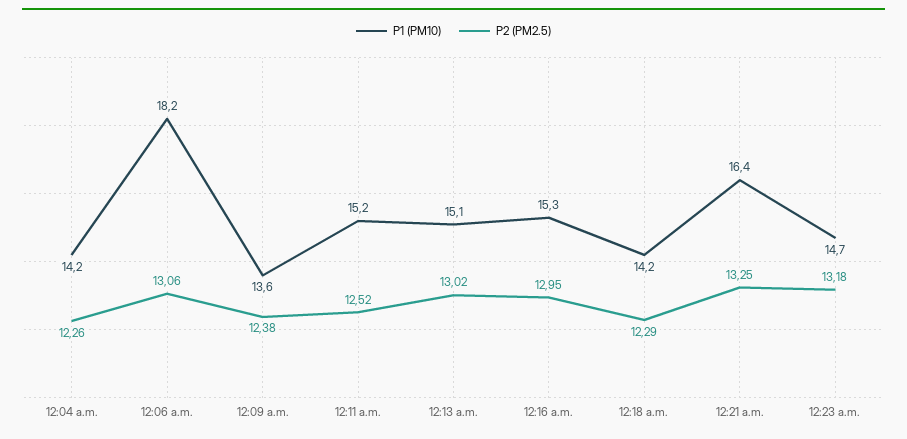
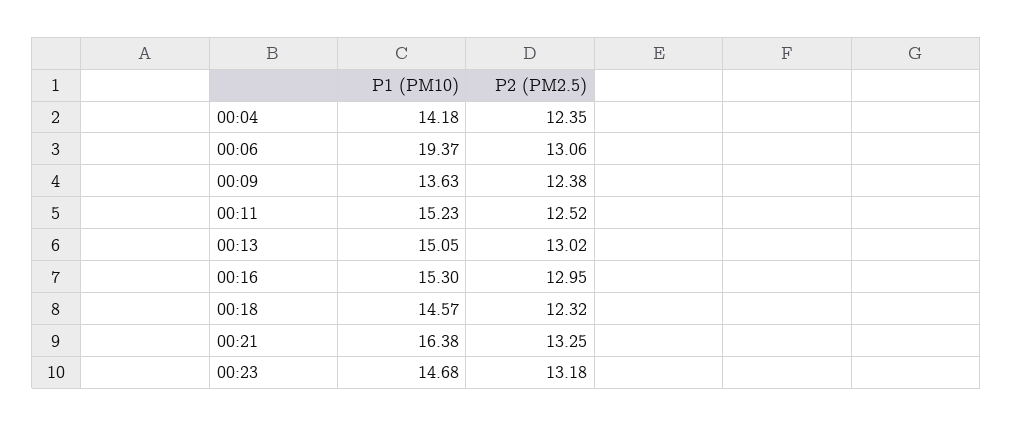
  {
    "P1 (PM10)": {
      "12:04 a.m.": 14.18,
-     "12:06 a.m.": 18.2,
+     "12:06 a.m.": 19.37,
      "12:09 a.m.": 13.63,
      "12:11 a.m.": 15.23,
      "12:13 a.m.": 15.05,
      "12:16 a.m.": 15.3,
-     "12:18 a.m.": 14.2,
+     "12:18 a.m.": 14.57,
      "12:21 a.m.": 16.38,
      "12:23 a.m.": 14.68
    },
    "P2 (PM2.5)": {
-     "12:04 a.m.": 12.26,
+     "12:04 a.m.": 12.35,
      "12:06 a.m.": 13.06,
      "12:09 a.m.": 12.38,
      "12:11 a.m.": 12.52,
      "12:13 a.m.": 13.02,
      "12:16 a.m.": 12.95,
-     "12:18 a.m.": 12.29,
+     "12:18 a.m.": 12.32,
      "12:21 a.m.": 13.25,
      "12:23 a.m.": 13.18
    }
  }

